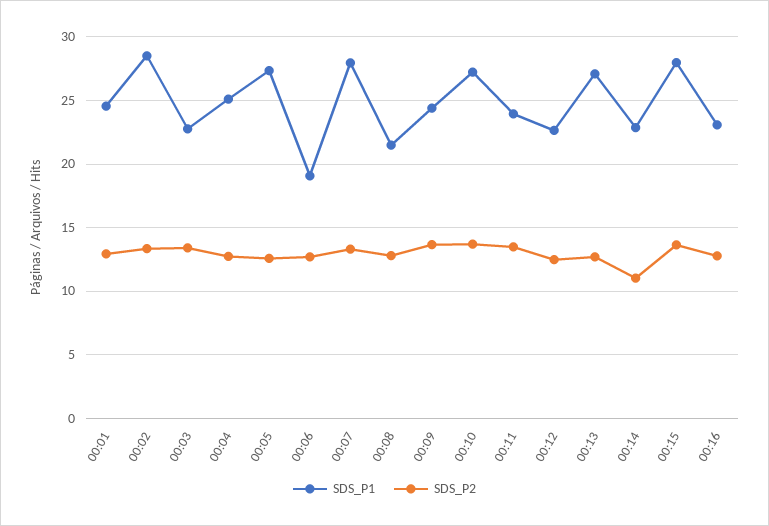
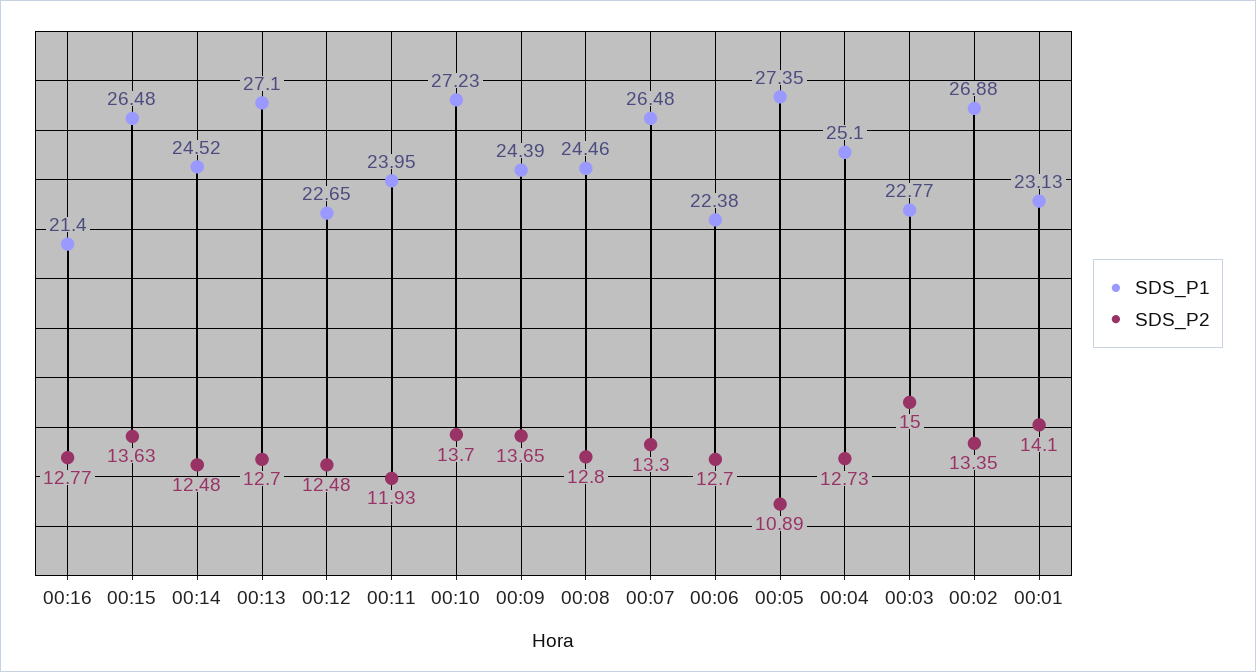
  {
    "SDS_P1": {
-     "00:01": 24.5,
+     "00:01": 23.13,
-     "00:02": 28.5,
+     "00:02": 26.88,
      "00:03": 22.77,
      "00:04": 25.1,
      "00:05": 27.35,
-     "00:06": 19,
+     "00:06": 22.38,
-     "00:07": 28,
+     "00:07": 26.48,
-     "00:08": 21.5,
+     "00:08": 24.46,
      "00:09": 24.39,
      "00:10": 27.23,
      "00:11": 23.95,
      "00:12": 22.65,
      "00:13": 27.1,
-     "00:14": 23,
+     "00:14": 24.52,
-     "00:15": 28,
+     "00:15": 26.48,
-     "00:16": 23
+     "00:16": 21.4
    },
    "SDS_P2": {
-     "00:01": 13,
+     "00:01": 14.1,
      "00:02": 13.35,
-     "00:03": 13.5,
+     "00:03": 15,
      "00:04": 12.73,
-     "00:05": 12.5,
+     "00:05": 10.89,
      "00:06": 12.7,
      "00:07": 13.3,
      "00:08": 12.8,
      "00:09": 13.65,
      "00:10": 13.7,
-     "00:11": 13.5,
+     "00:11": 11.93,
      "00:12": 12.48,
      "00:13": 12.7,
-     "00:14": 11,
+     "00:14": 12.48,
      "00:15": 13.63,
      "00:16": 12.77
    }
  }

